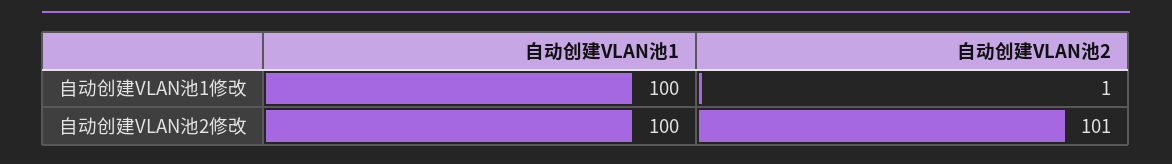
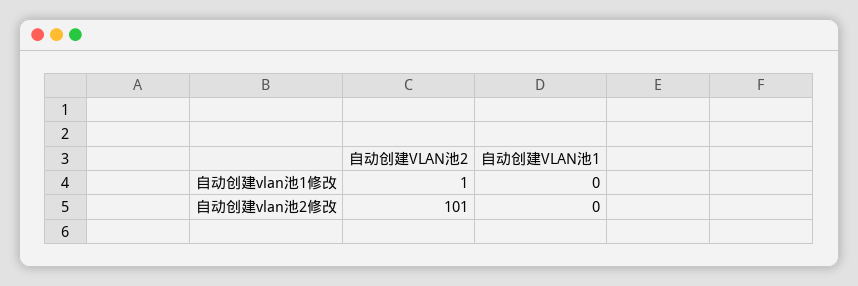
  {
    "自动创建VLAN池1": {
-     "自动创建VLAN池1修改": 100,
+     "自动创建VLAN池1修改": 0,
-     "自动创建VLAN池2修改": 100
+     "自动创建VLAN池2修改": 0
    },
    "自动创建VLAN池2": {
      "自动创建VLAN池1修改": 1,
      "自动创建VLAN池2修改": 101
    }
  }

